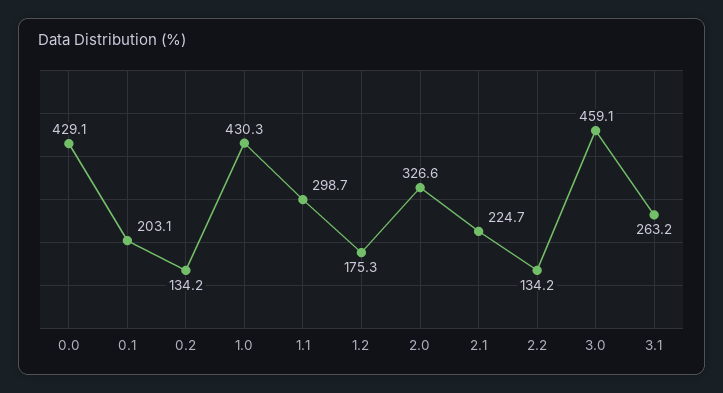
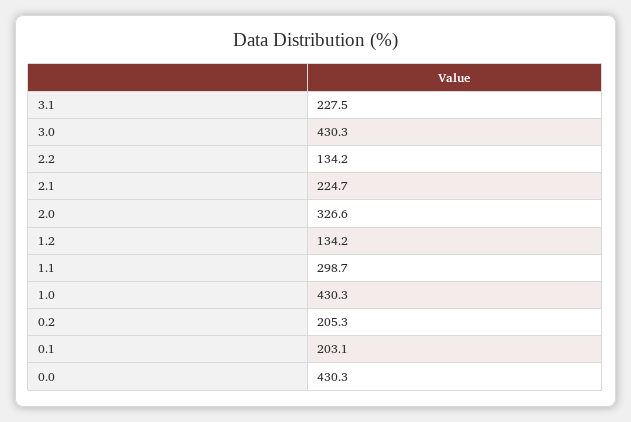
  {
-   "0.0": 429.1,
+   "0.0": 430.3,
    "0.1": 203.1,
-   "0.2": 134.2,
+   "0.2": 205.3,
    "1.0": 430.3,
    "1.1": 298.7,
-   "1.2": 175.3,
+   "1.2": 134.2,
    "2.0": 326.6,
    "2.1": 224.7,
    "2.2": 134.2,
-   "3.0": 459.1,
+   "3.0": 430.3,
-   "3.1": 263.2
+   "3.1": 227.5
  }

